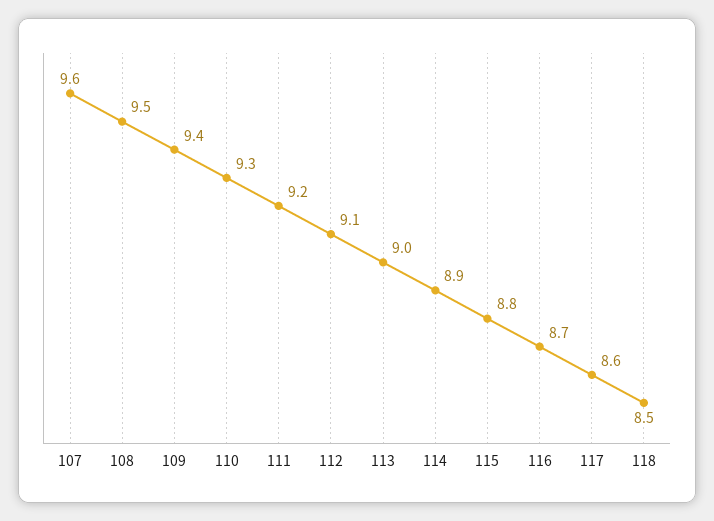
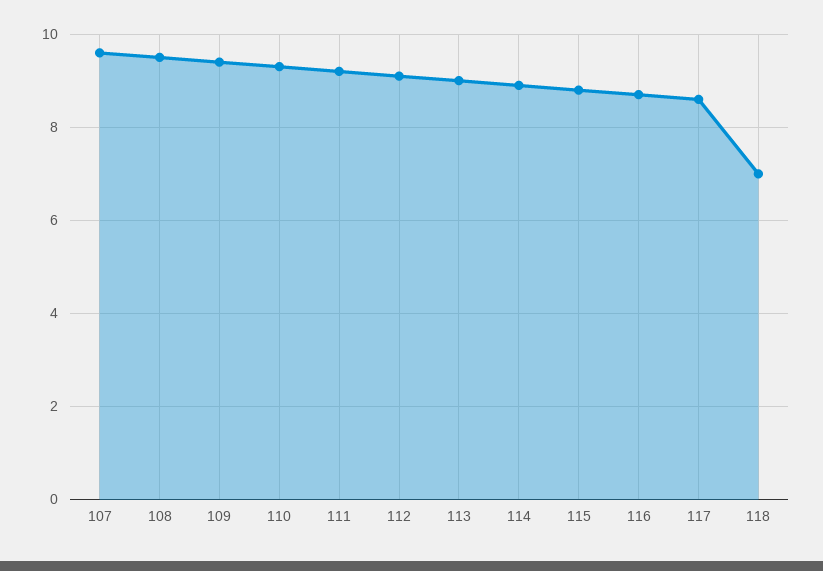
  {
    "107": 9.6,
    "108": 9.5,
    "109": 9.4,
    "110": 9.3,
    "111": 9.2,
    "112": 9.1,
    "113": 9,
    "114": 8.9,
    "115": 8.8,
    "116": 8.7,
    "117": 8.6,
-   "118": 8.5
+   "118": 7
  }

